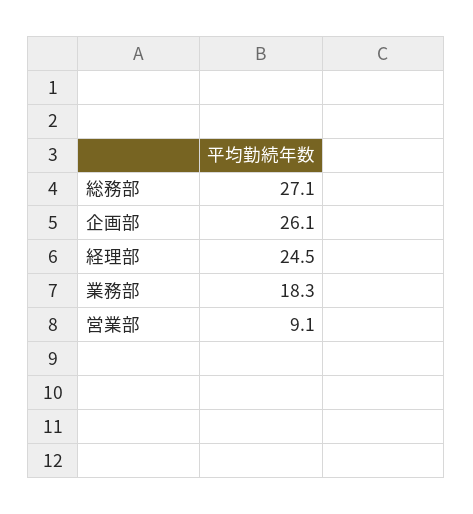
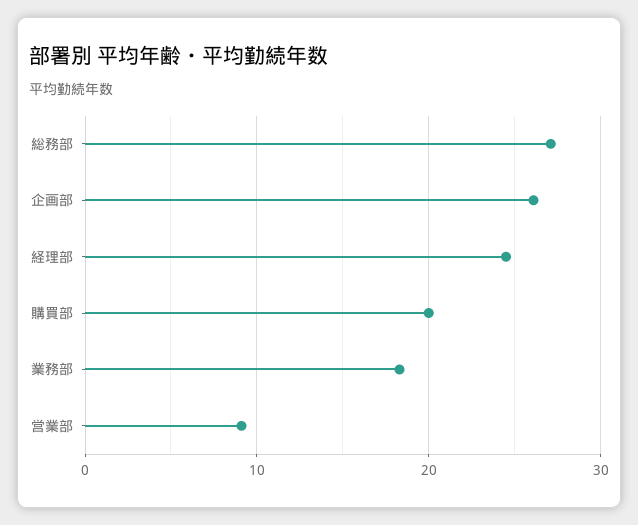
  {
    "総務部": 27.1,
    "企画部": 26.1,
    "経理部": 24.5,
    "業務部": 18.3,
-   "営業部": 9.1
+   "営業部": 9.1,
+   "購買部": 20
  }

